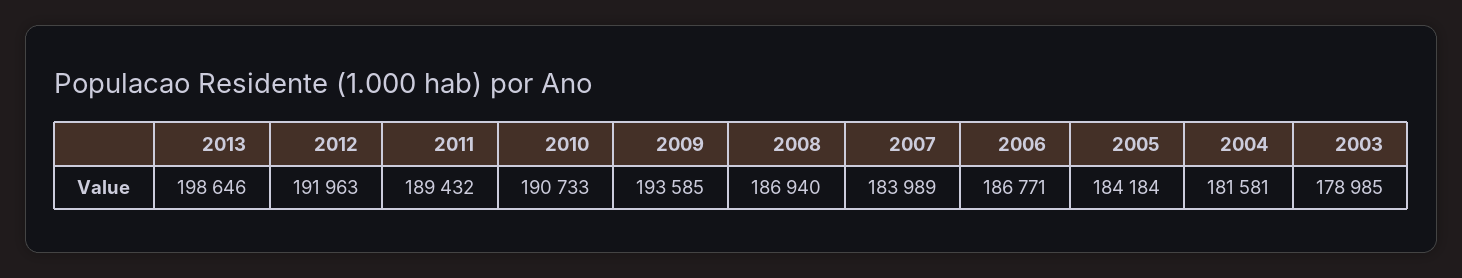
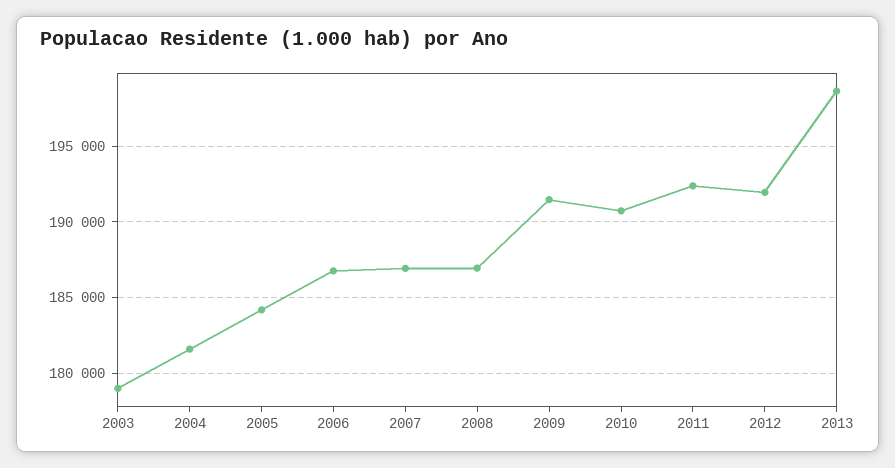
  {
    "2013": 198646,
    "2012": 191963,
-   "2011": 189432,
+   "2011": 192500,
    "2010": 190733,
-   "2009": 193585,
+   "2009": 191500,
    "2008": 186940,
-   "2007": 183989,
+   "2007": 187000,
    "2006": 186771,
    "2005": 184184,
    "2004": 181581,
    "2003": 178985
  }

